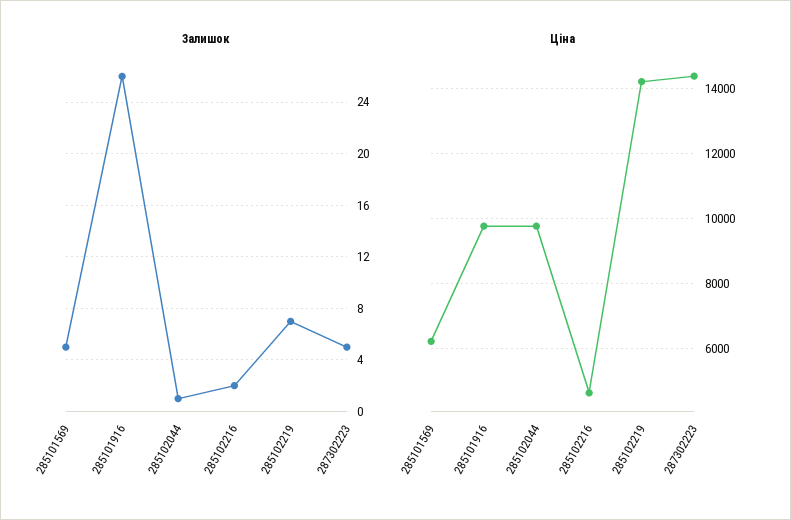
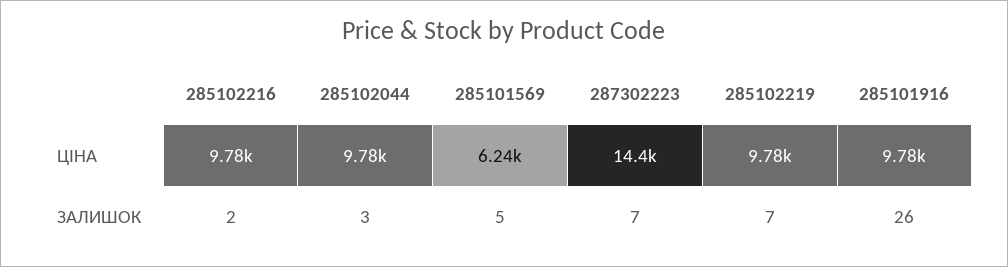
  {
    "Залишок": {
      "285101569": 5,
      "285101916": 26,
-     "285102044": 1,
+     "285102044": 3,
      "285102216": 2,
      "285102219": 7,
-     "287302223": 5
+     "287302223": 7
    },
    "Ціна": {
      "285101569": 6240,
      "285101916": 9780,
      "285102044": 9780,
-     "285102216": 4600,
+     "285102216": 9780,
-     "285102219": 14200,
+     "285102219": 9780,
      "287302223": 14400
    }
  }

